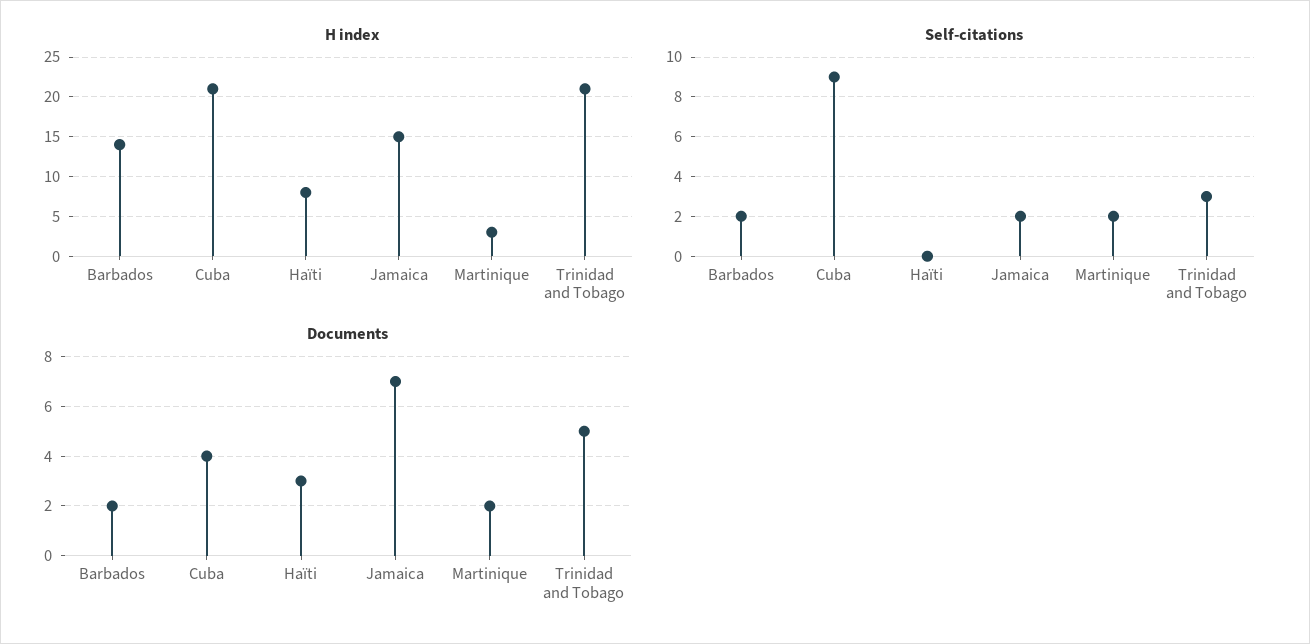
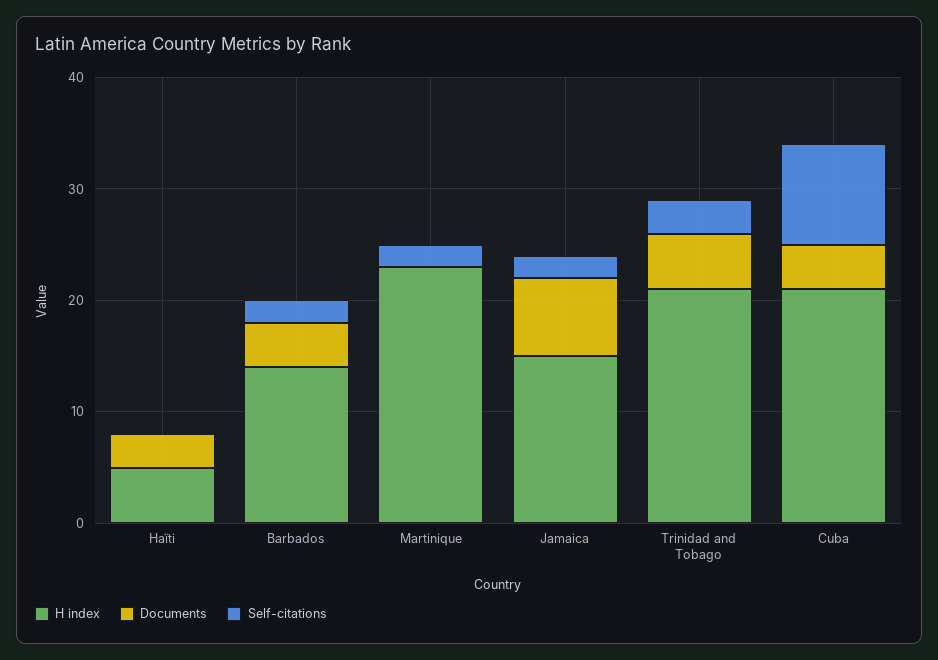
  {
    "H index": {
      "Barbados": 14,
      "Cuba": 21,
-     "Haïti": 8,
+     "Haïti": 5,
      "Jamaica": 15,
-     "Martinique": 3,
+     "Martinique": 23,
      "Trinidad and Tobago": 21
    },
    "Self-citations": {
      "Barbados": 2,
      "Cuba": 9,
      "Haïti": 0,
      "Jamaica": 2,
      "Martinique": 2,
      "Trinidad and Tobago": 3
    },
    "Documents": {
-     "Barbados": 2,
+     "Barbados": 4,
      "Cuba": 4,
      "Haïti": 3,
      "Jamaica": 7,
-     "Martinique": 2,
+     "Martinique": 0,
      "Trinidad and Tobago": 5
    }
  }

